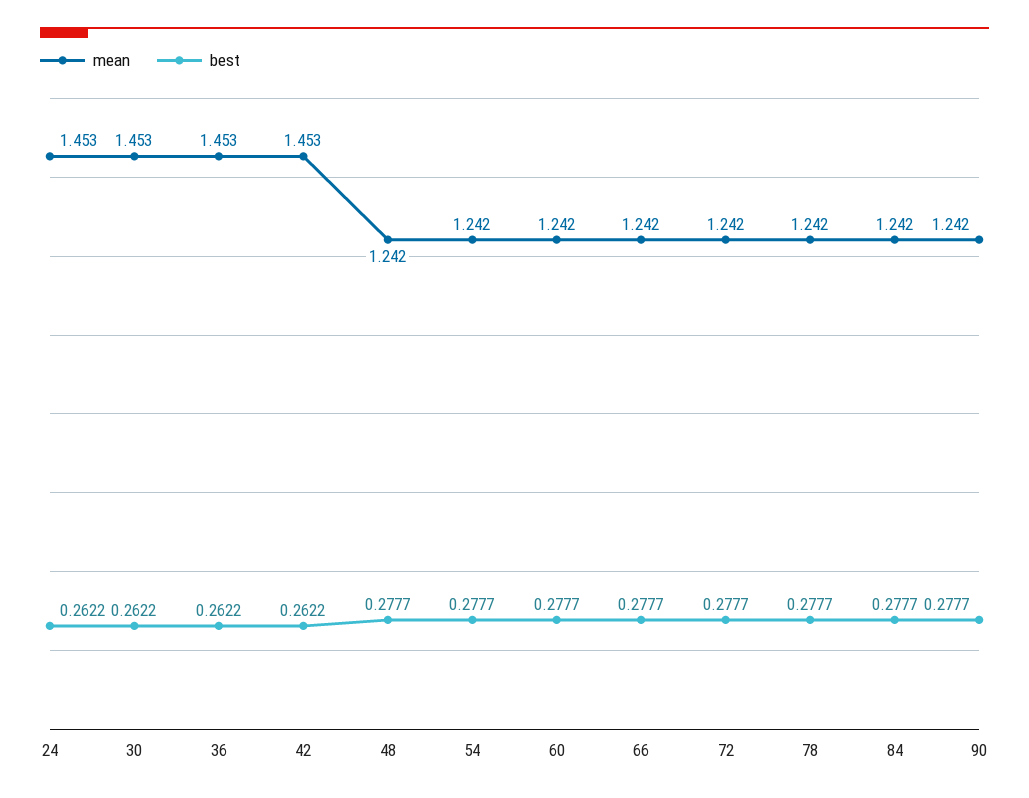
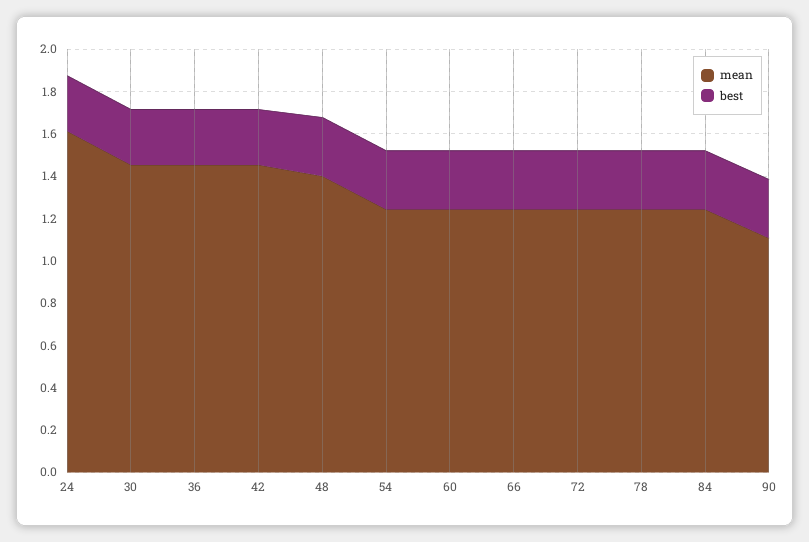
  {
    "mean": {
-     "24": 1.453,
+     "24": 1.6,
      "30": 1.453,
      "36": 1.453,
      "42": 1.453,
-     "48": 1.242,
+     "48": 1.4,
      "54": 1.242,
      "60": 1.242,
      "66": 1.242,
      "72": 1.242,
      "78": 1.242,
      "84": 1.242,
-     "90": 1.242
+     "90": 1.1
    },
    "best": {
      "24": 0.2622,
      "30": 0.2622,
      "36": 0.2622,
      "42": 0.2622,
      "48": 0.2777,
      "54": 0.2777,
      "60": 0.2777,
      "66": 0.2777,
      "72": 0.2777,
      "78": 0.2777,
      "84": 0.2777,
      "90": 0.2777
    }
  }

